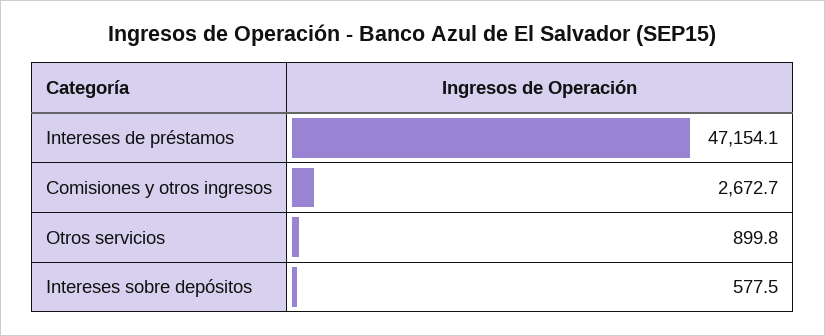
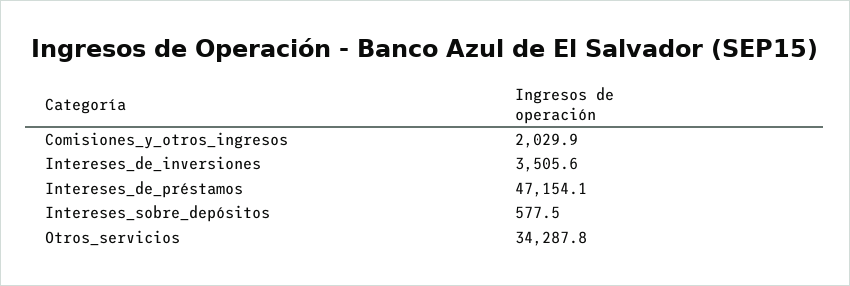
  {
    "Intereses de préstamos": 47154.1,
-   "Comisiones y otros ingresos": 2672.7,
+   "Comisiones y otros ingresos": 2029.9,
-   "Otros servicios": 899.8,
+   "Otros servicios": 34287.8,
-   "Intereses sobre depósitos": 577.5
+   "Intereses sobre depósitos": 577.5,
+   "Intereses_de_inversiones": 3505.6
  }

